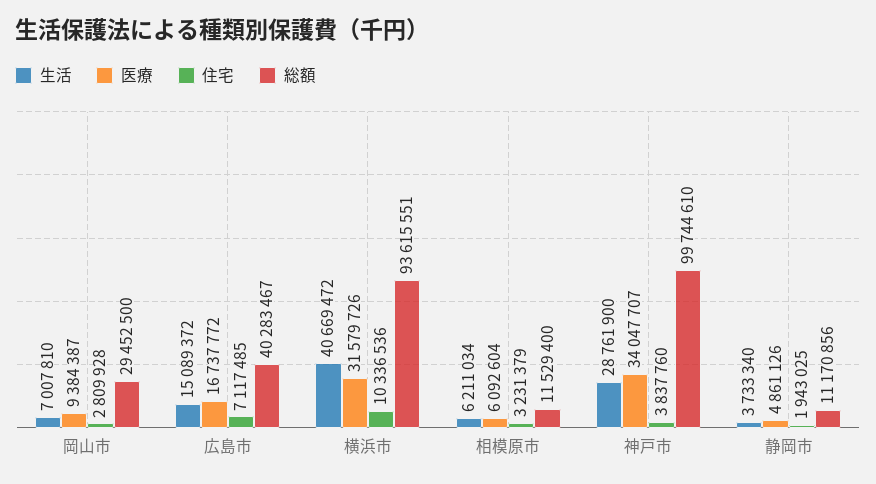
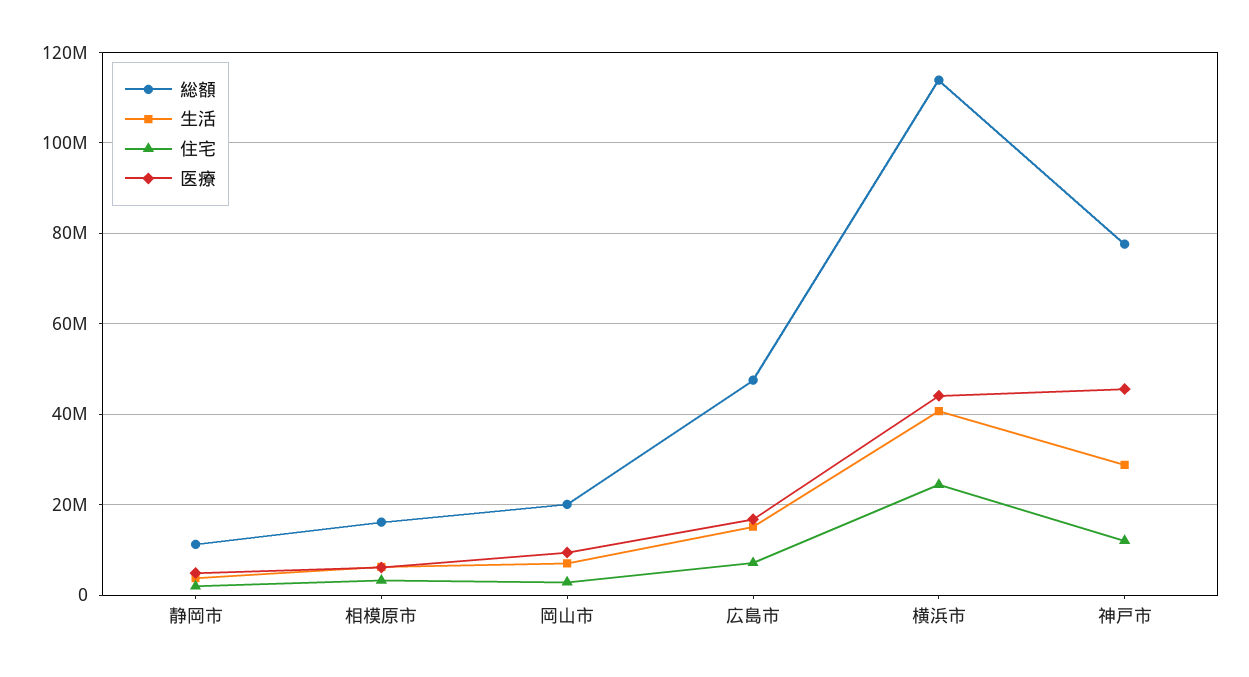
  {
    "生活": {
      "岡山市": 7007810,
      "広島市": 15089372,
      "横浜市": 40669472,
      "相模原市": 6211034,
      "神戸市": 28761900,
      "静岡市": 3733340
    },
    "医療": {
      "岡山市": 9384387,
      "広島市": 16737772,
-     "横浜市": 31579726,
+     "横浜市": 44000000,
      "相模原市": 6092604,
-     "神戸市": 34047707,
+     "神戸市": 46000000,
      "静岡市": 4861126
    },
    "住宅": {
      "岡山市": 2809928,
      "広島市": 7117485,
-     "横浜市": 10336536,
+     "横浜市": 24000000,
      "相模原市": 3231379,
-     "神戸市": 3837760,
+     "神戸市": 12000000,
      "静岡市": 1943025
    },
    "総額": {
-     "岡山市": 29452500,
+     "岡山市": 20000000,
-     "広島市": 40283467,
+     "広島市": 48000000,
-     "横浜市": 93615551,
+     "横浜市": 114000000,
-     "相模原市": 11529400,
+     "相模原市": 16000000,
-     "神戸市": 99744610,
+     "神戸市": 78000000,
      "静岡市": 11170856
    }
  }

